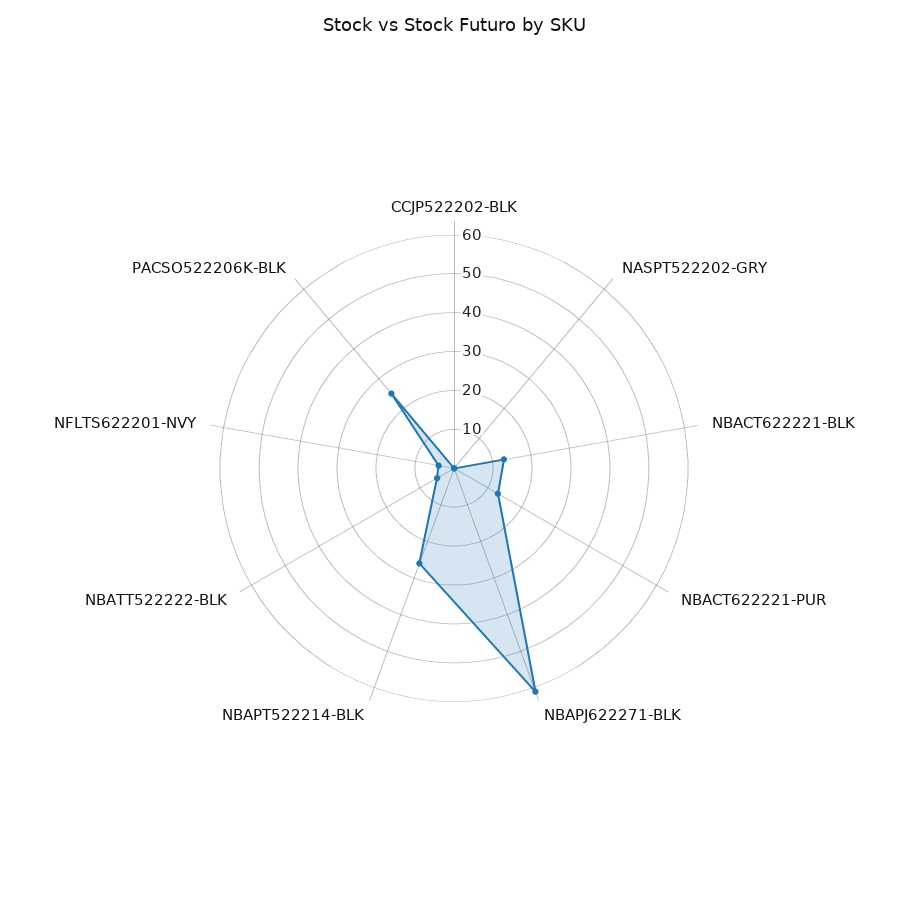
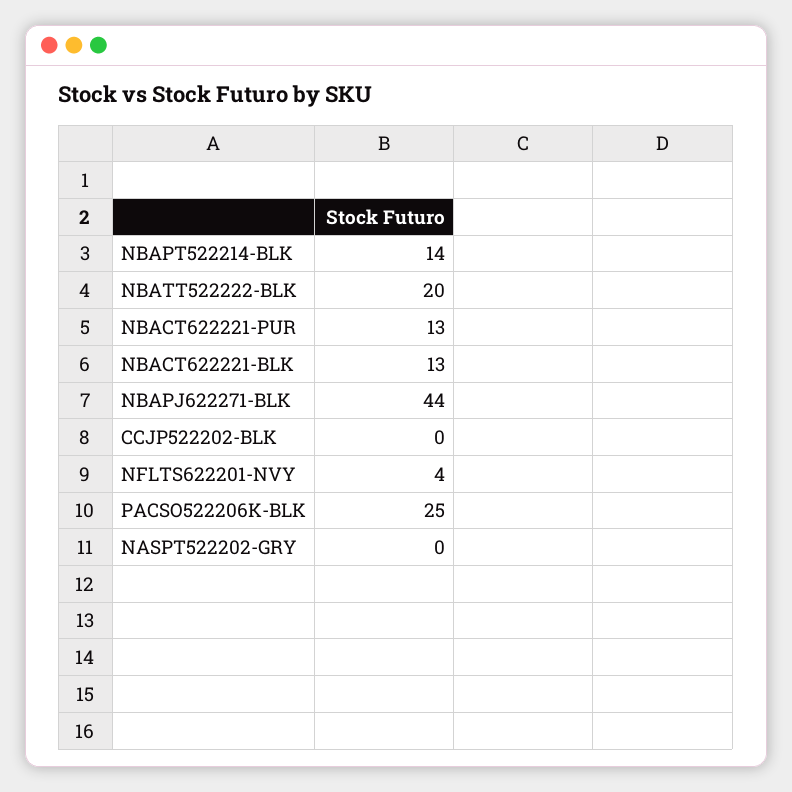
  {
    "CCJP522202-BLK": 0,
    "NASPT522202-GRY": 0,
    "NBACT622221-BLK": 13,
    "NBACT622221-PUR": 13,
-   "NBAPJ622271-BLK": 60,
+   "NBAPJ622271-BLK": 44,
-   "NBAPT522214-BLK": 25,
+   "NBAPT522214-BLK": 14,
-   "NBATT522222-BLK": 5,
+   "NBATT522222-BLK": 20,
    "NFLTS622201-NVY": 4,
    "PACSO522206K-BLK": 25
  }

